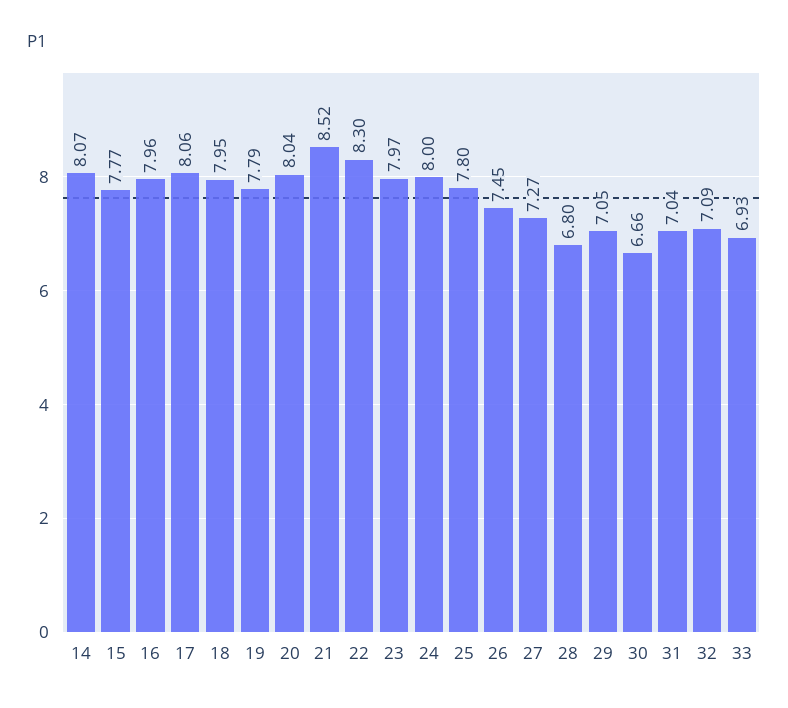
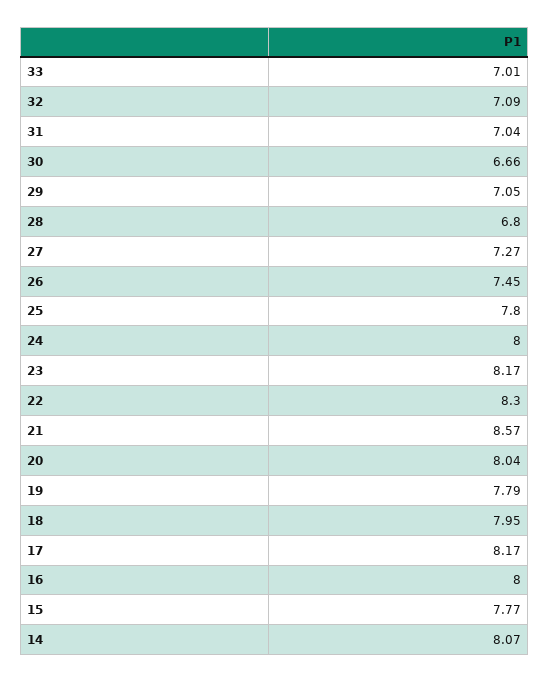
  {
    "14": 8.07,
    "15": 7.77,
-   "16": 7.96,
+   "16": 8,
-   "17": 8.06,
+   "17": 8.17,
    "18": 7.95,
    "19": 7.79,
    "20": 8.04,
-   "21": 8.52,
+   "21": 8.57,
    "22": 8.3,
-   "23": 7.97,
+   "23": 8.17,
    "24": 8,
    "25": 7.8,
    "26": 7.45,
    "27": 7.27,
    "28": 6.8,
    "29": 7.05,
    "30": 6.66,
    "31": 7.04,
    "32": 7.09,
-   "33": 6.93
+   "33": 7.01
  }

